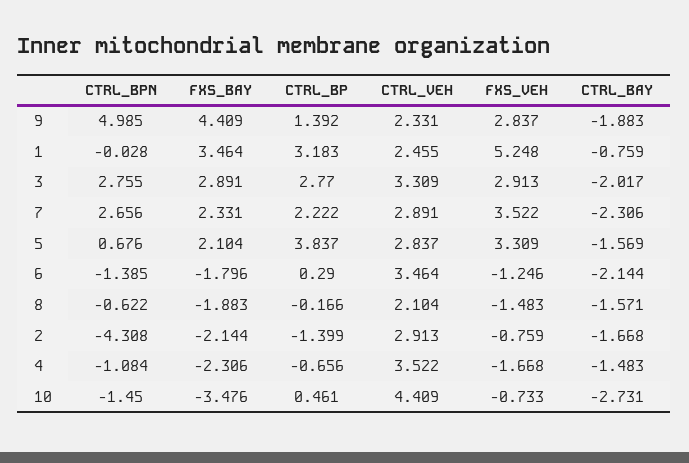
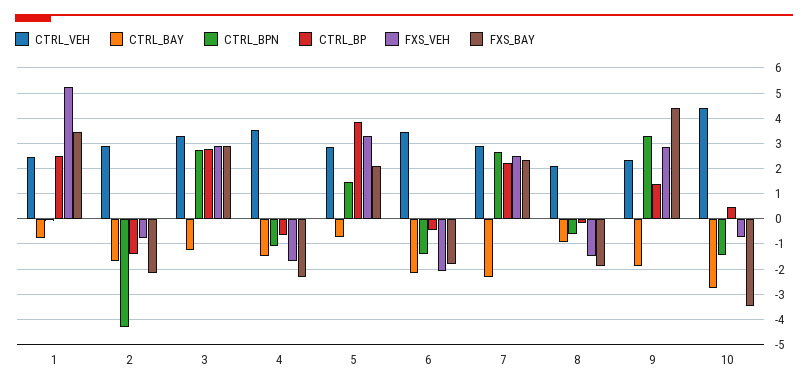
  {
    "CTRL_BPN": {
-     "9": 4.985,
+     "9": 3.25,
      "1": -0.028,
      "3": 2.755,
      "7": 2.656,
-     "5": 0.676,
+     "5": 1.5,
      "6": -1.385,
      "8": -0.622,
      "2": -4.308,
      "4": -1.084,
      "10": -1.45
    },
    "FXS_BAY": {
      "9": 4.409,
      "1": 3.464,
      "3": 2.891,
      "7": 2.331,
      "5": 2.104,
      "6": -1.796,
      "8": -1.883,
      "2": -2.144,
      "4": -2.306,
      "10": -3.476
    },
    "CTRL_BP": {
      "9": 1.392,
-     "1": 3.183,
+     "1": 2.5,
      "3": 2.77,
      "7": 2.222,
      "5": 3.837,
-     "6": 0.29,
+     "6": -0.5,
      "8": -0.166,
      "2": -1.399,
      "4": -0.656,
      "10": 0.461
    },
    "CTRL_VEH": {
      "9": 2.331,
      "1": 2.455,
      "3": 3.309,
      "7": 2.891,
      "5": 2.837,
      "6": 3.464,
      "8": 2.104,
      "2": 2.913,
      "4": 3.522,
      "10": 4.409
    },
    "FXS_VEH": {
      "9": 2.837,
      "1": 5.248,
      "3": 2.913,
-     "7": 3.522,
+     "7": 2.5,
      "5": 3.309,
-     "6": -1.246,
+     "6": -2,
      "8": -1.483,
      "2": -0.759,
      "4": -1.668,
      "10": -0.733
    },
    "CTRL_BAY": {
      "9": -1.883,
      "1": -0.759,
-     "3": -2.017,
+     "3": -1.25,
      "7": -2.306,
-     "5": -1.569,
+     "5": -0.75,
      "6": -2.144,
-     "8": -1.571,
+     "8": -1,
      "2": -1.668,
      "4": -1.483,
      "10": -2.731
    }
  }

